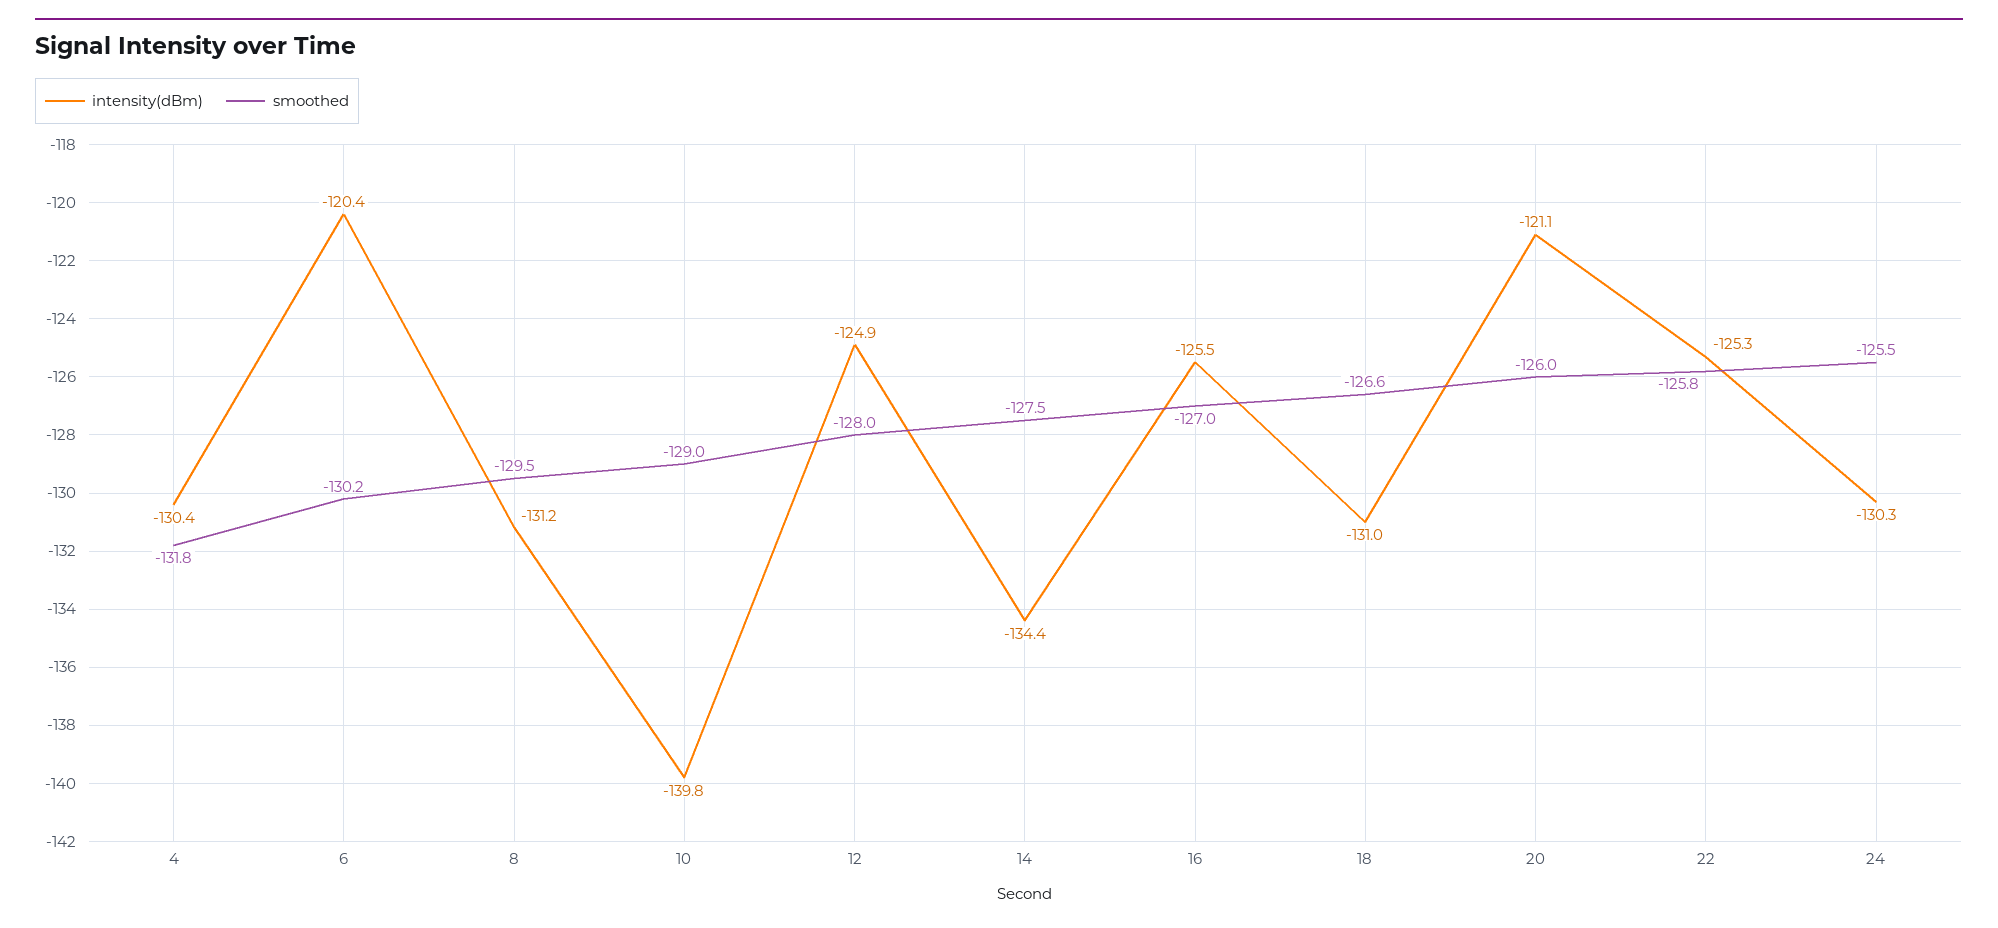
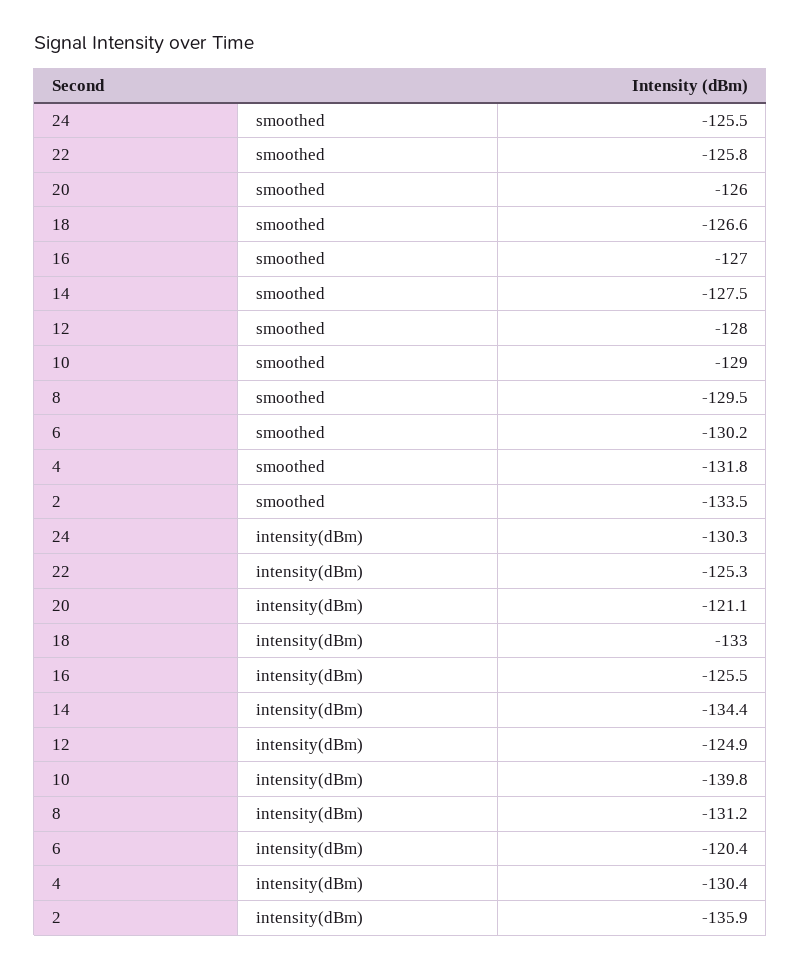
  {
    "intensity(dBm)": {
      "4": -130.4,
      "6": -120.4,
      "8": -131.2,
      "10": -139.8,
      "12": -124.9,
      "14": -134.4,
      "16": -125.5,
-     "18": -131,
+     "18": -133,
      "20": -121.1,
      "22": -125.3,
-     "24": -130.3
+     "24": -130.3,
+     "2": -135.9
    },
    "smoothed": {
      "4": -131.8,
      "6": -130.2,
      "8": -129.5,
      "10": -129,
      "12": -128,
      "14": -127.5,
      "16": -127,
      "18": -126.6,
      "20": -126,
      "22": -125.8,
-     "24": -125.5
+     "24": -125.5,
+     "2": -133.5
    }
  }

